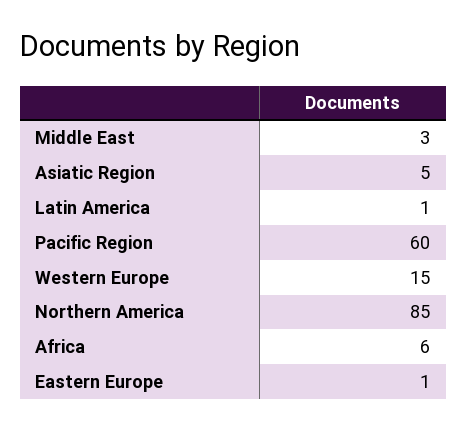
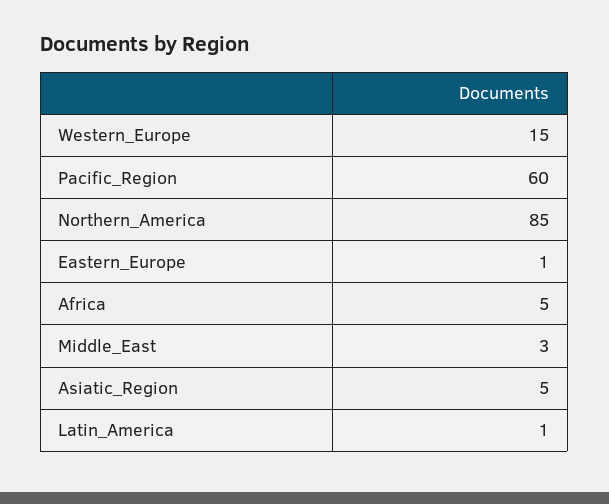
  {
    "Middle East": 3,
    "Asiatic Region": 5,
    "Latin America": 1,
    "Pacific Region": 60,
    "Western Europe": 15,
    "Northern America": 85,
-   "Africa": 6,
+   "Africa": 5,
    "Eastern Europe": 1
  }

